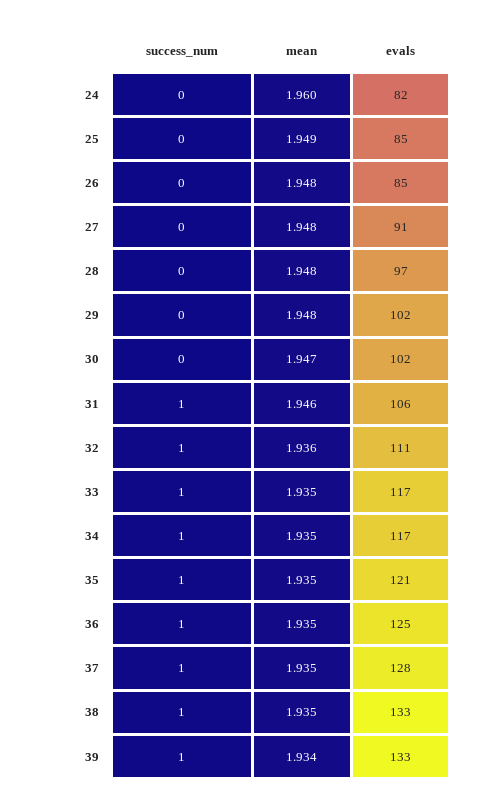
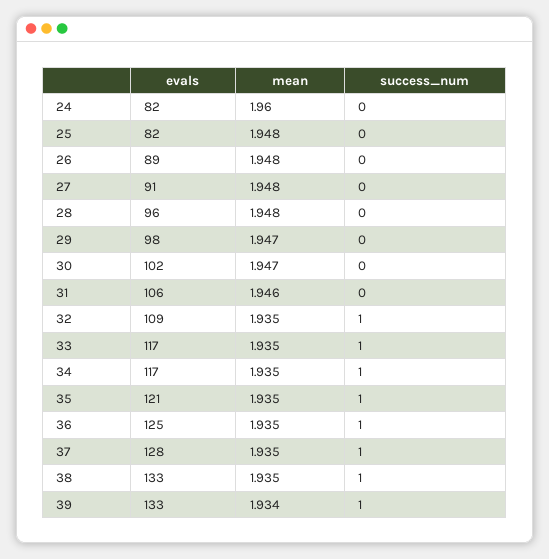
  {
    "success_num": {
      "24": 0,
      "25": 0,
      "26": 0,
      "27": 0,
      "28": 0,
      "29": 0,
      "30": 0,
-     "31": 1,
+     "31": 0,
      "32": 1,
      "33": 1,
      "34": 1,
      "35": 1,
      "36": 1,
      "37": 1,
      "38": 1,
      "39": 1
    },
    "mean": {
      "24": 1.96,
-     "25": 1.949,
+     "25": 1.948,
      "26": 1.948,
      "27": 1.948,
      "28": 1.948,
-     "29": 1.948,
+     "29": 1.947,
      "30": 1.947,
      "31": 1.946,
-     "32": 1.936,
+     "32": 1.935,
      "33": 1.935,
      "34": 1.935,
      "35": 1.935,
      "36": 1.935,
      "37": 1.935,
      "38": 1.935,
      "39": 1.934
    },
    "evals": {
      "24": 82,
-     "25": 85,
+     "25": 82,
-     "26": 85,
+     "26": 89,
      "27": 91,
-     "28": 97,
+     "28": 96,
-     "29": 102,
+     "29": 98,
      "30": 102,
      "31": 106,
-     "32": 111,
+     "32": 109,
      "33": 117,
      "34": 117,
      "35": 121,
      "36": 125,
      "37": 128,
      "38": 133,
      "39": 133
    }
  }

